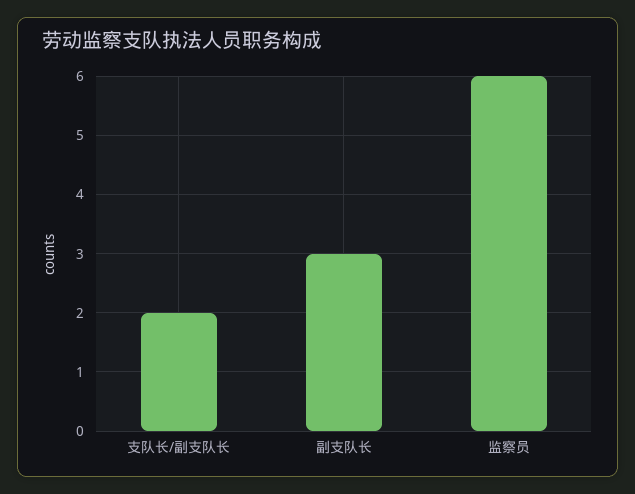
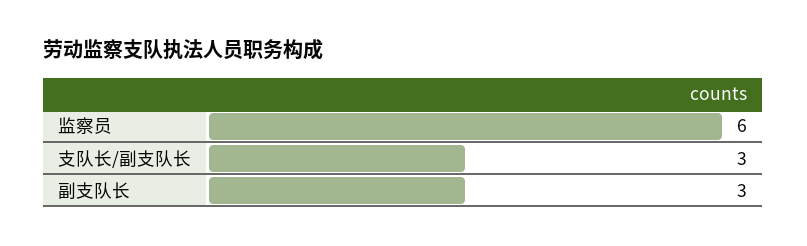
  {
-   "支队长/副支队长": 2,
+   "支队长/副支队长": 3,
    "副支队长": 3,
    "监察员": 6
  }

